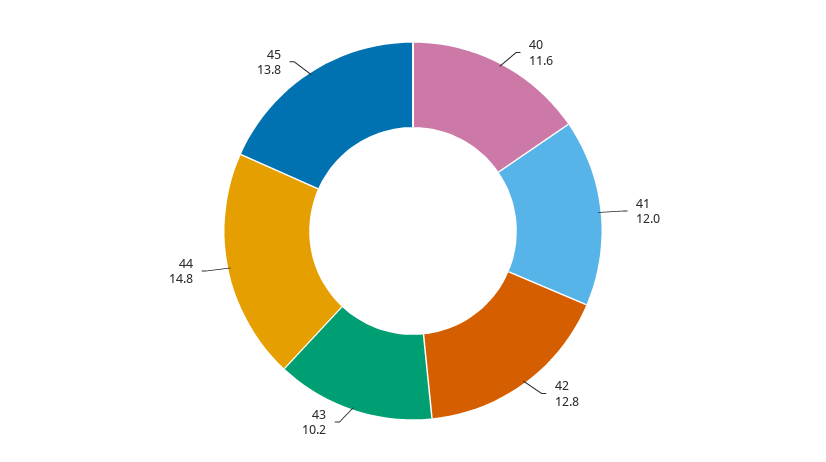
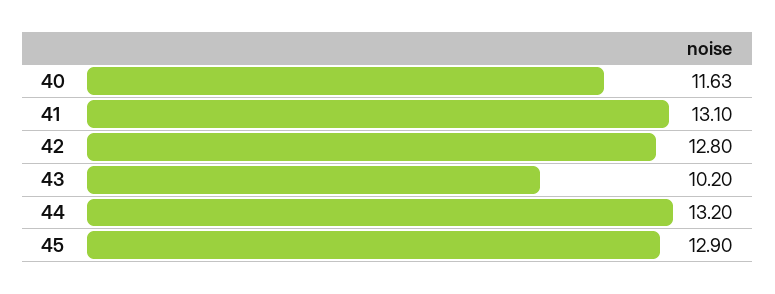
  {
    "40": 11.63,
-   "41": 12,
+   "41": 13.1,
    "42": 12.8,
    "43": 10.2,
-   "44": 14.8,
+   "44": 13.2,
-   "45": 13.8
+   "45": 12.9
  }

